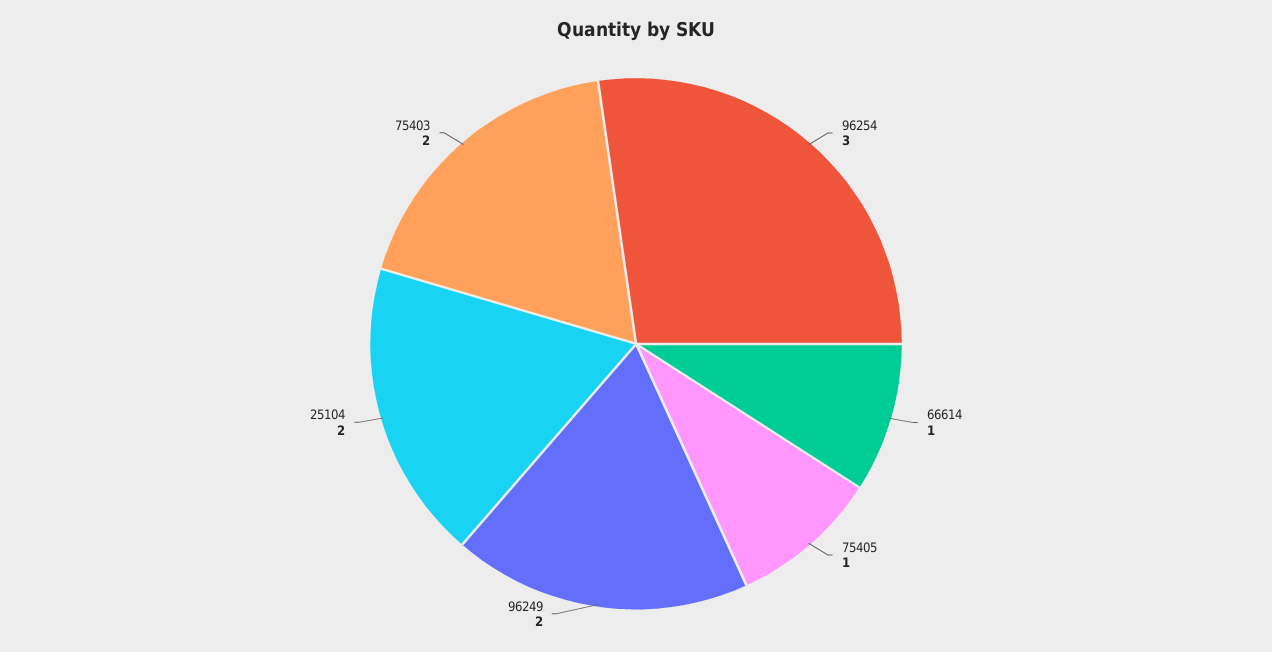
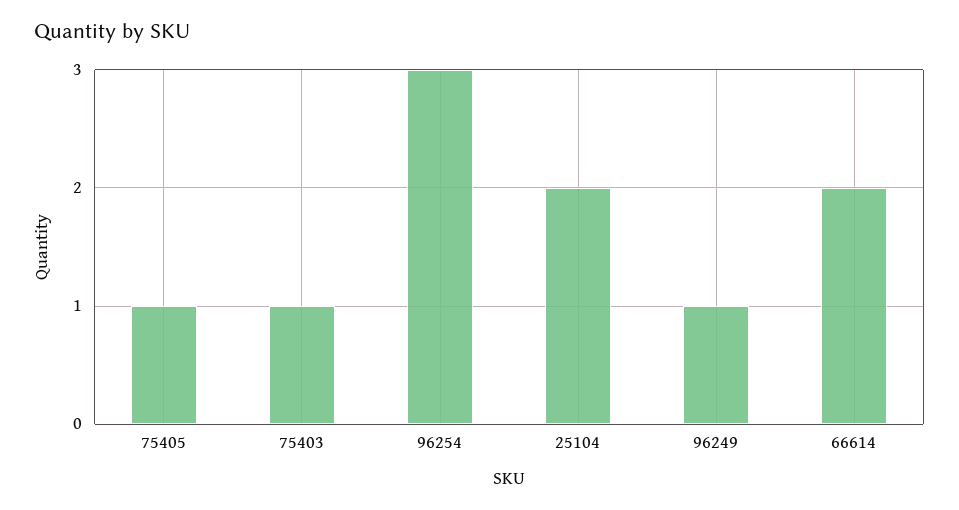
  {
    "96254": 3,
-   "66614": 1,
+   "66614": 2,
    "75405": 1,
-   "96249": 2,
+   "96249": 1,
    "25104": 2,
-   "75403": 2
+   "75403": 1
  }

